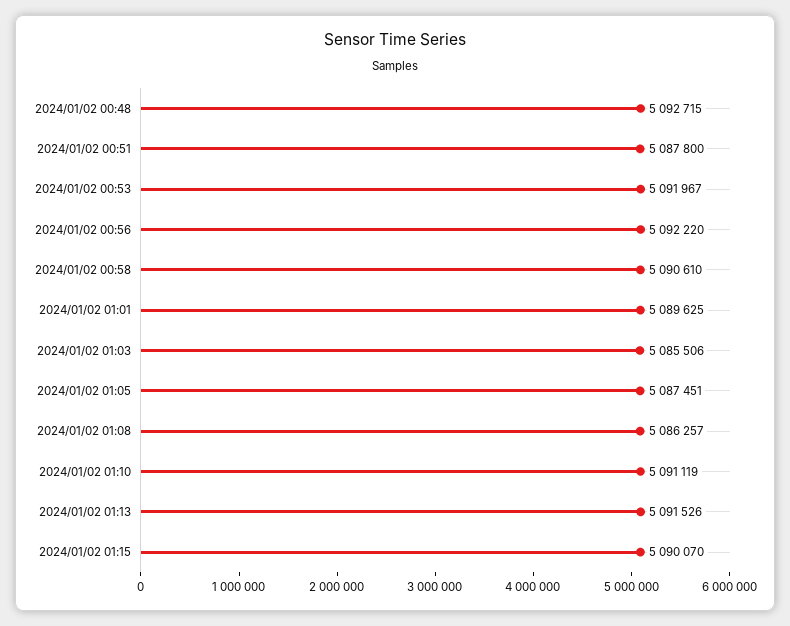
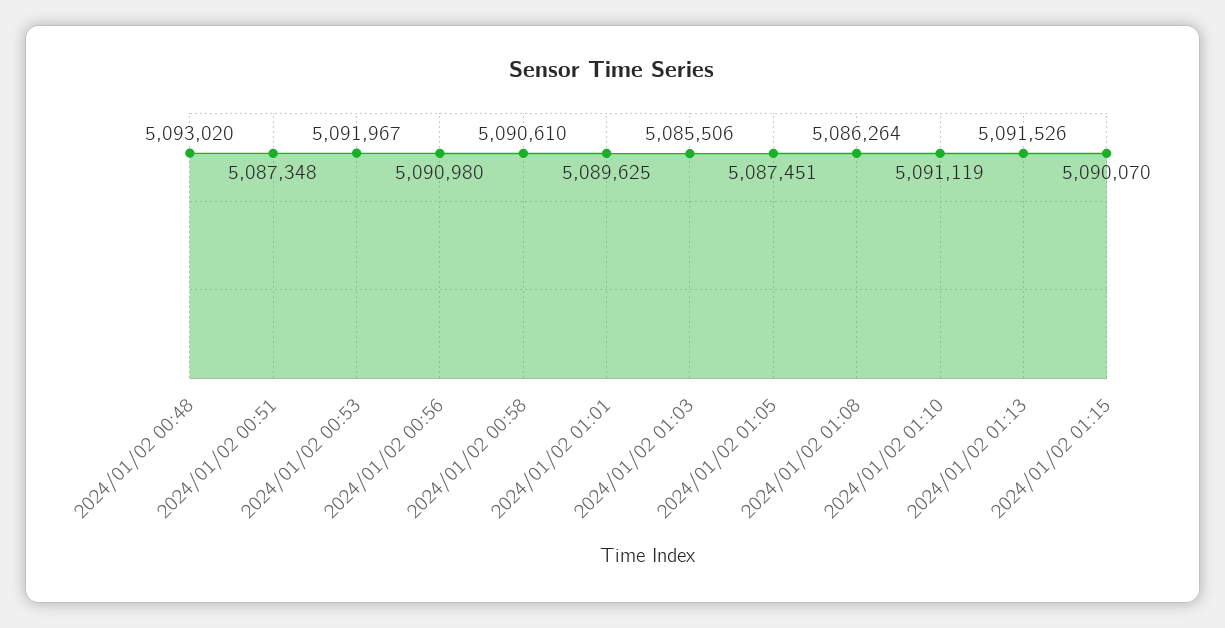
  {
-   "2024/01/02 00:48": 5092715,
+   "2024/01/02 00:48": 5093020,
-   "2024/01/02 00:51": 5087800,
+   "2024/01/02 00:51": 5087348,
    "2024/01/02 00:53": 5091967,
-   "2024/01/02 00:56": 5092220,
+   "2024/01/02 00:56": 5090980,
    "2024/01/02 00:58": 5090610,
    "2024/01/02 01:01": 5089625,
    "2024/01/02 01:03": 5085506,
    "2024/01/02 01:05": 5087451,
-   "2024/01/02 01:08": 5086257,
+   "2024/01/02 01:08": 5086264,
    "2024/01/02 01:10": 5091119,
    "2024/01/02 01:13": 5091526,
    "2024/01/02 01:15": 5090070
  }

